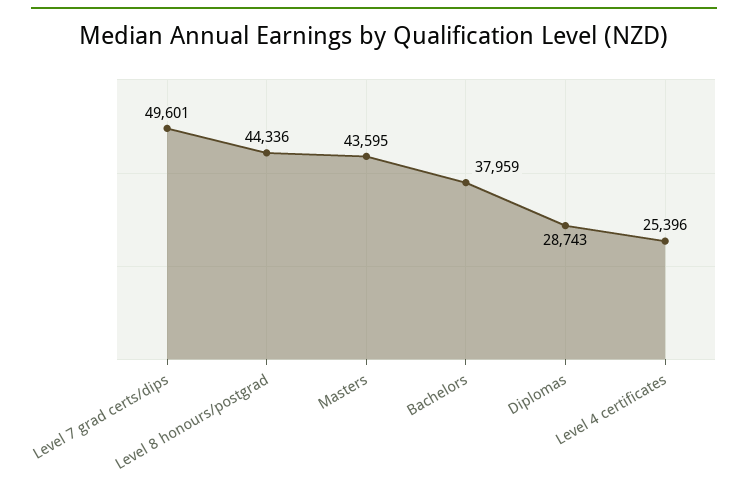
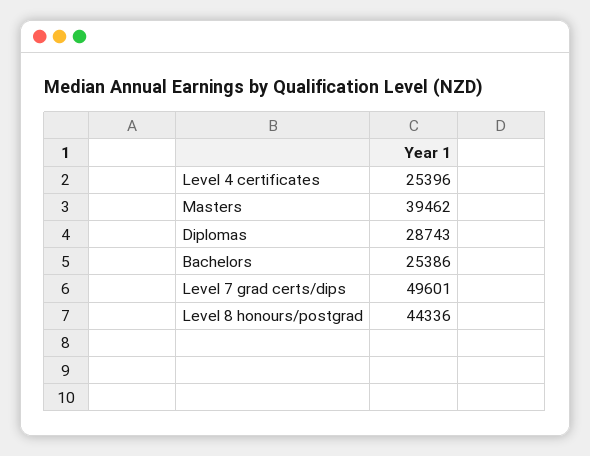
  {
    "Level 7 grad certs/dips": 49601,
    "Level 8 honours/postgrad": 44336,
-   "Masters": 43595,
+   "Masters": 39462,
-   "Bachelors": 37959,
+   "Bachelors": 25386,
    "Diplomas": 28743,
    "Level 4 certificates": 25396
  }

